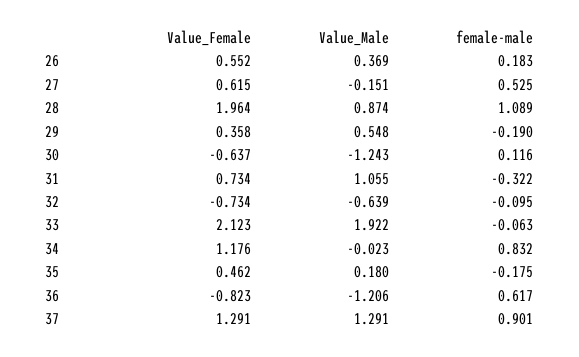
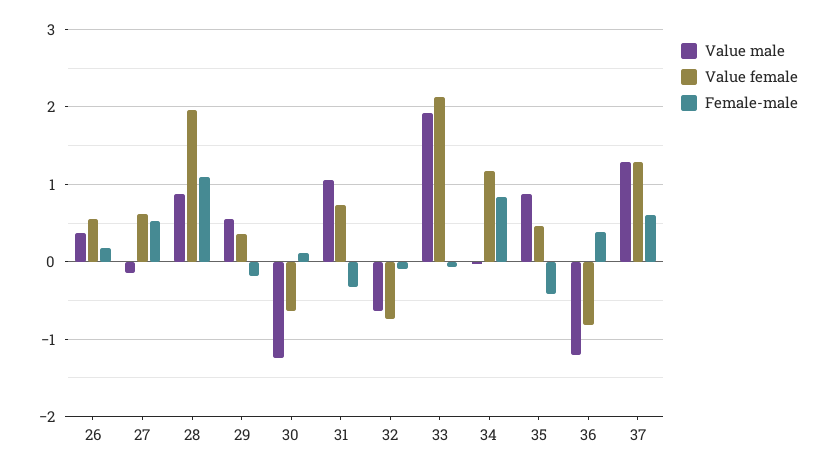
  {
    "Value_Female": {
      "26": 0.552,
      "27": 0.615,
      "28": 1.964,
      "29": 0.358,
      "30": -0.637,
      "31": 0.734,
      "32": -0.734,
      "33": 2.123,
      "34": 1.176,
      "35": 0.462,
      "36": -0.823,
      "37": 1.291
    },
    "Value_Male": {
      "26": 0.369,
      "27": -0.151,
      "28": 0.874,
      "29": 0.548,
      "30": -1.243,
      "31": 1.055,
      "32": -0.639,
      "33": 1.922,
      "34": -0.023,
-     "35": 0.18,
+     "35": 0.9,
      "36": -1.206,
      "37": 1.291
    },
    "female-male": {
      "26": 0.183,
      "27": 0.525,
      "28": 1.089,
      "29": -0.19,
      "30": 0.116,
      "31": -0.322,
      "32": -0.095,
      "33": -0.063,
      "34": 0.832,
-     "35": -0.175,
+     "35": -0.4,
-     "36": 0.617,
+     "36": 0.4,
-     "37": 0.901
+     "37": 0.6
    }
  }

